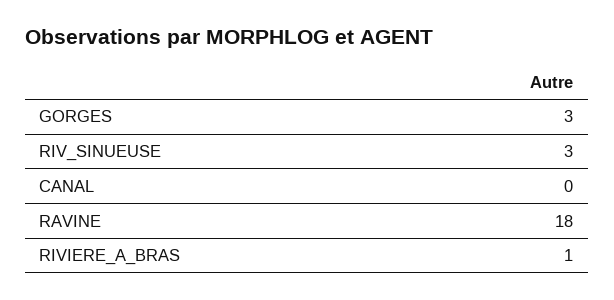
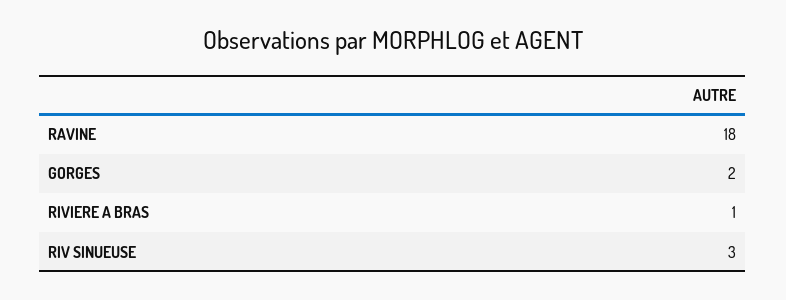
  {
-   "GORGES": 3,
+   "GORGES": 2,
    "RIV_SINUEUSE": 3,
-   "CANAL": 0,
    "RAVINE": 18,
    "RIVIERE_A_BRAS": 1
  }

